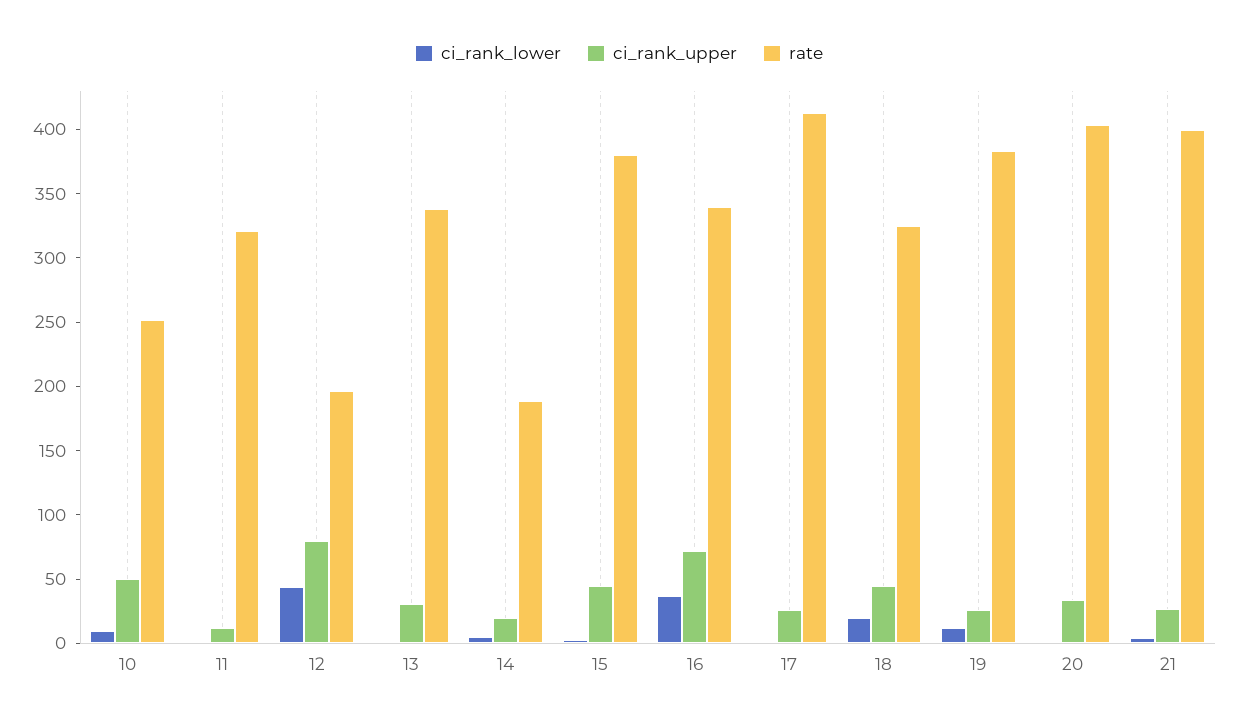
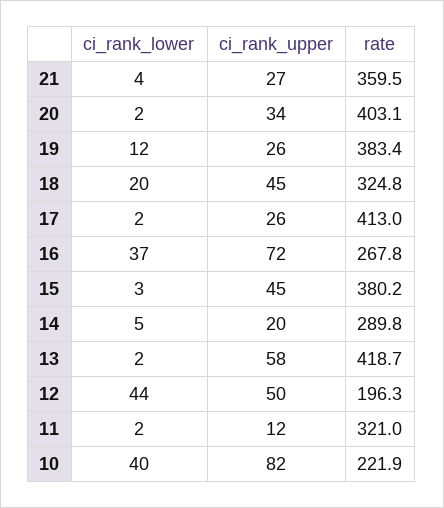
  {
    "ci_rank_lower": {
-     "10": 10,
+     "10": 40,
      "11": 2,
      "12": 44,
      "13": 2,
      "14": 5,
      "15": 3,
      "16": 37,
      "17": 2,
      "18": 20,
      "19": 12,
      "20": 2,
      "21": 4
    },
    "ci_rank_upper": {
-     "10": 50,
+     "10": 82,
      "11": 12,
-     "12": 80,
+     "12": 50,
-     "13": 30,
+     "13": 58,
      "14": 20,
      "15": 45,
      "16": 72,
      "17": 26,
      "18": 45,
      "19": 26,
      "20": 34,
      "21": 27
    },
    "rate": {
-     "10": 250,
+     "10": 221.9,
      "11": 321,
      "12": 196.3,
-     "13": 340,
+     "13": 418.7,
-     "14": 190,
+     "14": 289.8,
      "15": 380.2,
-     "16": 340,
+     "16": 267.8,
      "17": 413,
      "18": 324.8,
      "19": 383.4,
      "20": 403.1,
-     "21": 400
+     "21": 359.5
    }
  }

